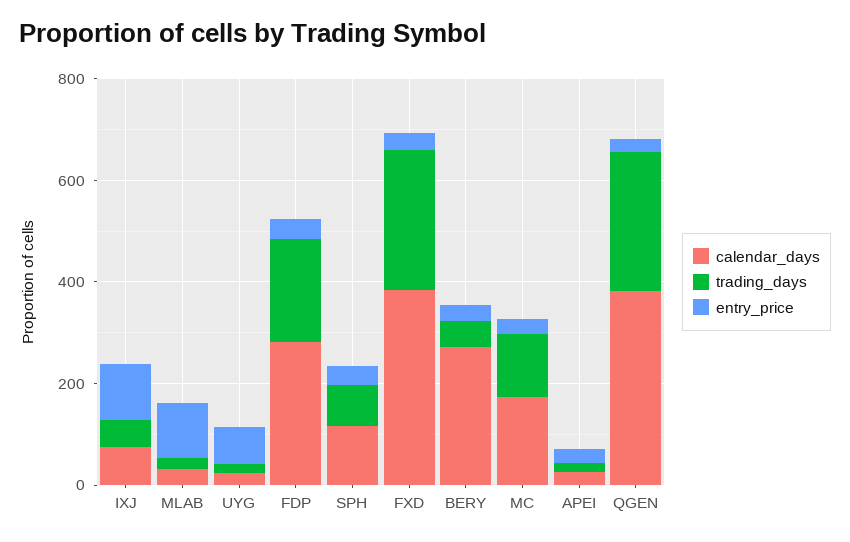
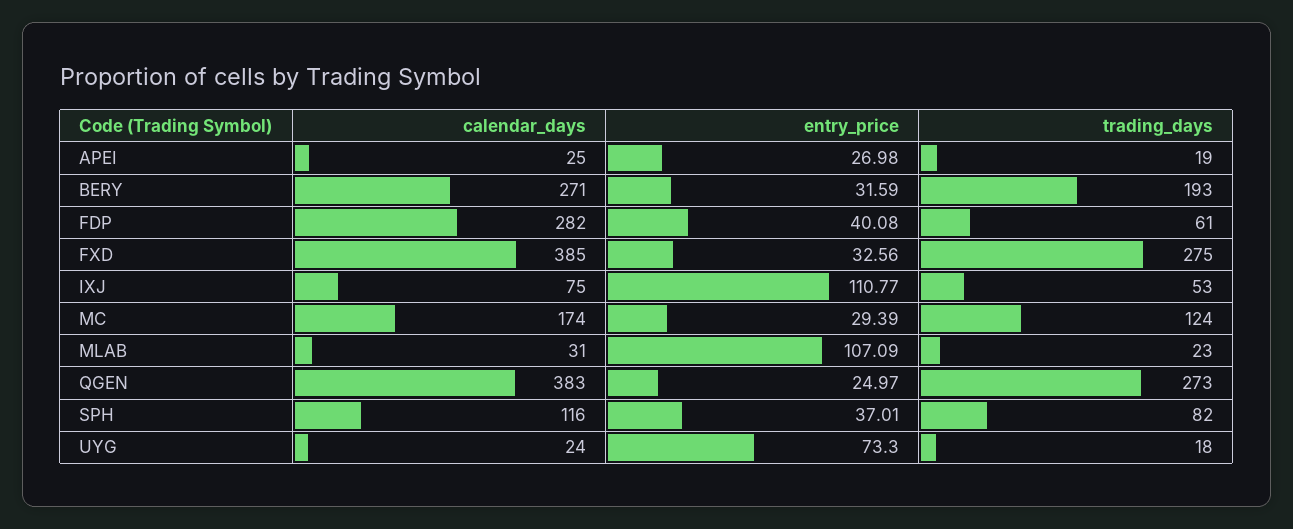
  {
    "calendar_days": {
      "IXJ": 75,
      "MLAB": 31,
      "UYG": 24,
      "FDP": 282,
      "SPH": 116,
      "FXD": 385,
      "BERY": 271,
      "MC": 174,
      "APEI": 25,
      "QGEN": 383
    },
    "trading_days": {
      "IXJ": 53,
      "MLAB": 23,
      "UYG": 18,
-     "FDP": 200,
+     "FDP": 61,
      "SPH": 82,
      "FXD": 275,
-     "BERY": 50,
+     "BERY": 193,
      "MC": 124,
      "APEI": 19,
      "QGEN": 273
    },
    "entry_price": {
      "IXJ": 110.77,
      "MLAB": 107.09,
      "UYG": 73.3,
      "FDP": 40.08,
      "SPH": 37.01,
      "FXD": 32.56,
      "BERY": 31.59,
      "MC": 29.39,
      "APEI": 26.98,
      "QGEN": 24.97
    }
  }

